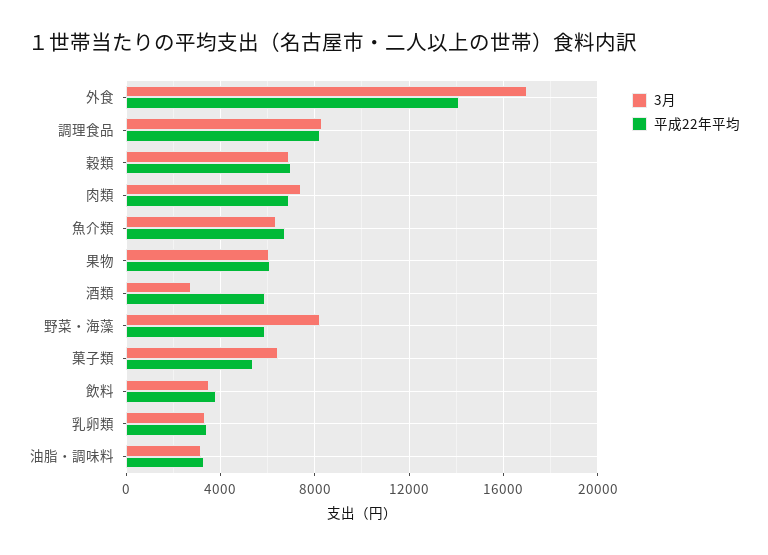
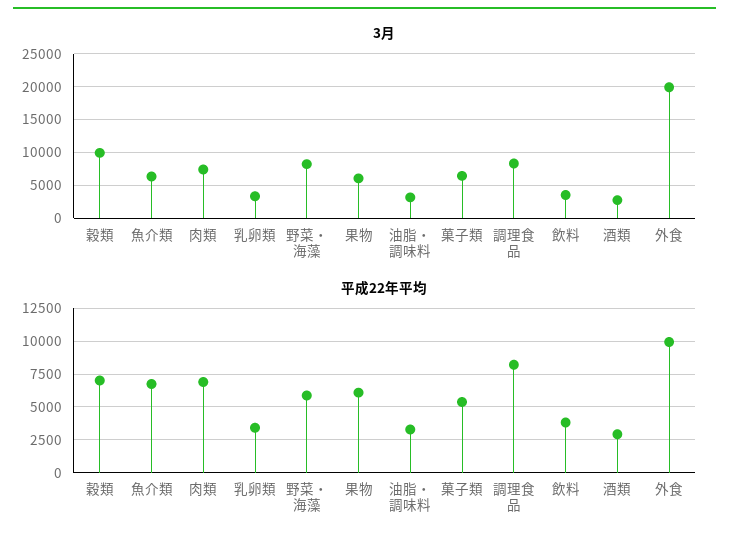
  {
    "3月": {
-     "外食": 17000,
+     "外食": 20000,
      "調理食品": 8500,
-     "穀類": 7000,
+     "穀類": 10000,
      "肉類": 7500,
      "魚介類": 6500,
      "果物": 6000,
      "酒類": 2500,
      "野菜・海藻": 8000,
      "菓子類": 6500,
      "飲料": 3500,
      "乳卵類": 3500,
      "油脂・調味料": 3000
    },
    "平成22年平均": {
-     "外食": 14000,
+     "外食": 10000,
      "調理食品": 8000,
      "穀類": 7000,
      "肉類": 7000,
      "魚介類": 6500,
      "果物": 6000,
-     "酒類": 6000,
+     "酒類": 3000,
      "野菜・海藻": 6000,
      "菓子類": 5500,
      "飲料": 4000,
      "乳卵類": 3500,
      "油脂・調味料": 3500
    }
  }

